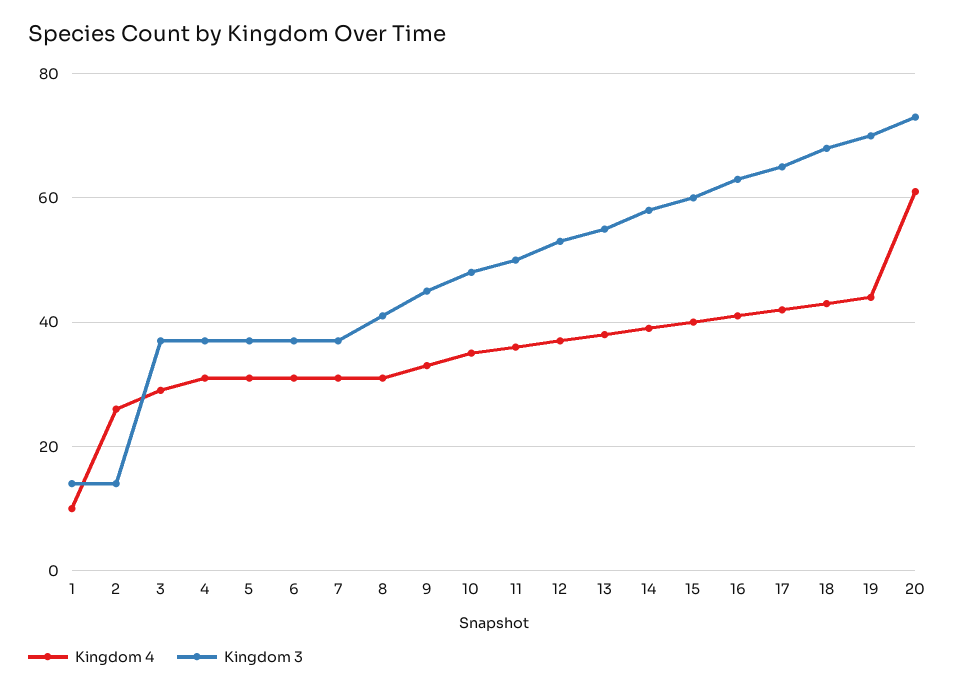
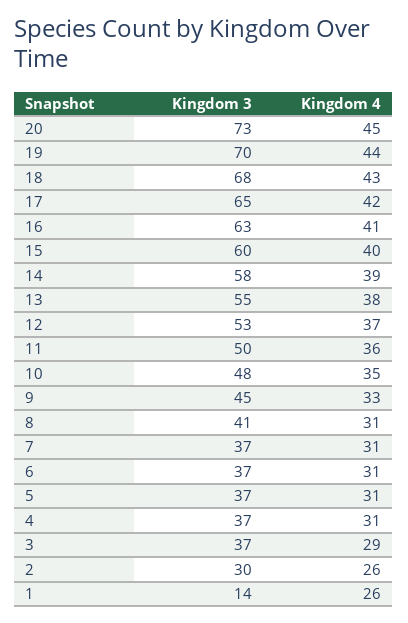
  {
    "Kingdom 4": {
-     "1": 10,
+     "1": 26,
      "2": 26,
      "3": 29,
      "4": 31,
      "5": 31,
      "6": 31,
      "7": 31,
      "8": 31,
      "9": 33,
      "10": 35,
      "11": 36,
      "12": 37,
      "13": 38,
      "14": 39,
      "15": 40,
      "16": 41,
      "17": 42,
      "18": 43,
      "19": 44,
-     "20": 60
+     "20": 45
    },
    "Kingdom 3": {
      "1": 14,
-     "2": 15,
+     "2": 30,
      "3": 37,
      "4": 37,
      "5": 37,
      "6": 37,
      "7": 37,
      "8": 41,
      "9": 45,
      "10": 48,
      "11": 50,
      "12": 53,
      "13": 55,
      "14": 58,
      "15": 60,
      "16": 63,
      "17": 65,
      "18": 68,
      "19": 70,
      "20": 73
    }
  }

